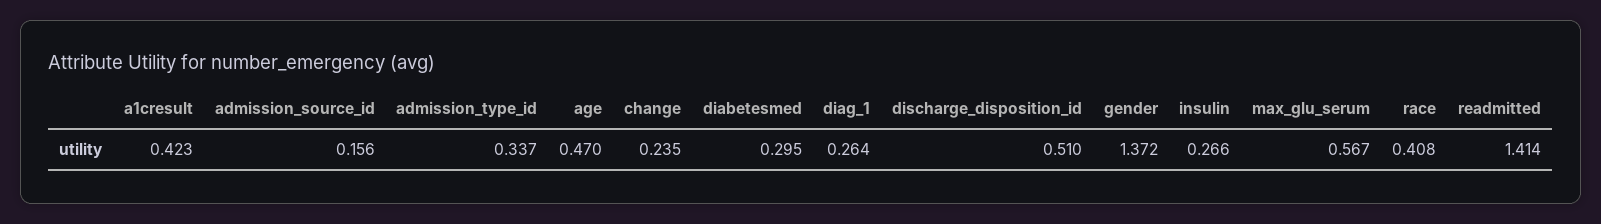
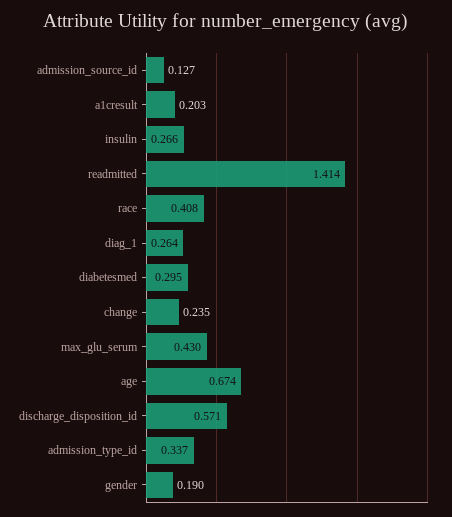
  {
-   "a1cresult": 0.423,
+   "a1cresult": 0.203,
-   "admission_source_id": 0.156,
+   "admission_source_id": 0.127,
    "admission_type_id": 0.337,
-   "age": 0.47,
+   "age": 0.674,
    "change": 0.235,
    "diabetesmed": 0.295,
    "diag_1": 0.264,
-   "discharge_disposition_id": 0.51,
+   "discharge_disposition_id": 0.571,
-   "gender": 1.372,
+   "gender": 0.19,
    "insulin": 0.266,
-   "max_glu_serum": 0.567,
+   "max_glu_serum": 0.43,
    "race": 0.408,
    "readmitted": 1.414
  }

